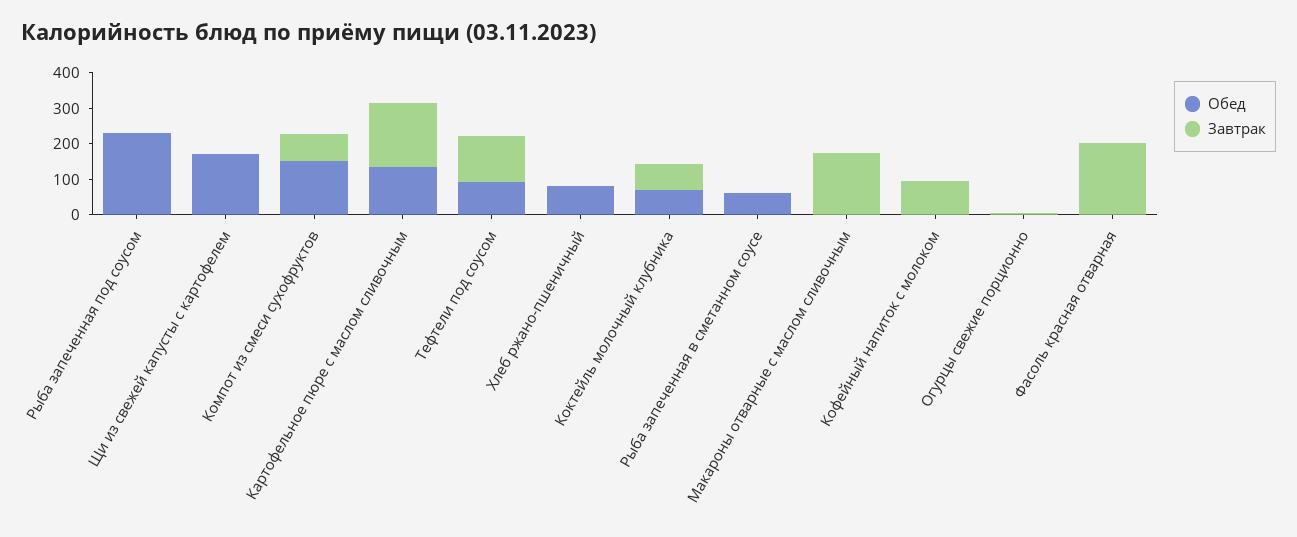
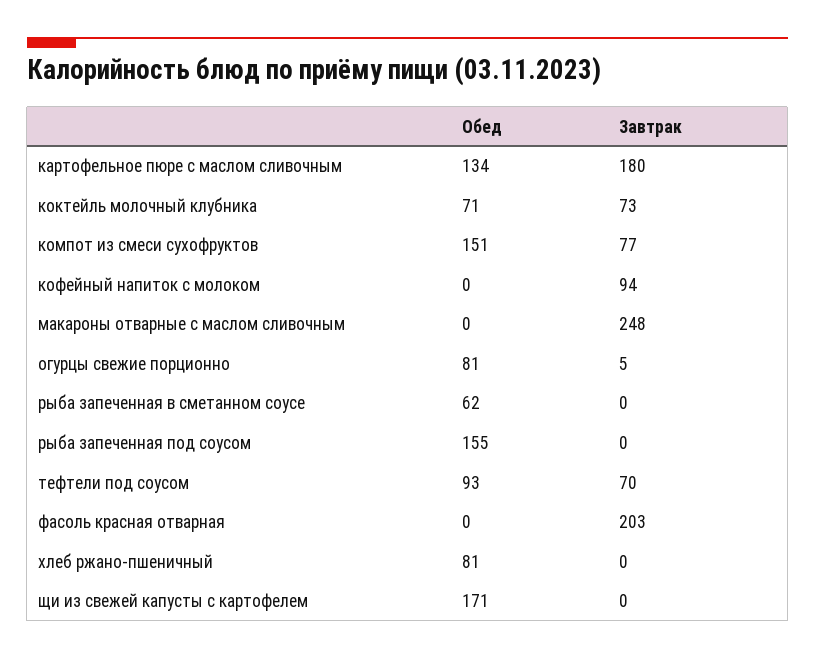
  {
    "Обед": {
-     "Рыба запеченная под соусом": 225,
+     "Рыба запеченная под соусом": 155,
      "Щи из свежей капусты с картофелем": 171,
      "Компот из смеси сухофруктов": 151,
      "Картофельное пюре с маслом сливочным": 134,
      "Тефтели под соусом": 93,
      "Хлеб ржано-пшеничный": 81,
      "Коктейль молочный клубника": 71,
      "Рыба запеченная в сметанном соусе": 62,
      "Макароны отварные с маслом сливочным": 0,
      "Кофейный напиток с молоком": 0,
-     "Огурцы свежие порционно": 0,
+     "Огурцы свежие порционно": 81,
      "Фасоль красная отварная": 0
    },
    "Завтрак": {
      "Рыба запеченная под соусом": 0,
      "Щи из свежей капусты с картофелем": 0,
      "Компот из смеси сухофруктов": 77,
      "Картофельное пюре с маслом сливочным": 180,
-     "Тефтели под соусом": 125,
+     "Тефтели под соусом": 70,
      "Хлеб ржано-пшеничный": 0,
      "Коктейль молочный клубника": 73,
      "Рыба запеченная в сметанном соусе": 0,
-     "Макароны отварные с маслом сливочным": 175,
+     "Макароны отварные с маслом сливочным": 248,
      "Кофейный напиток с молоком": 94,
      "Огурцы свежие порционно": 5,
      "Фасоль красная отварная": 203
    }
  }

